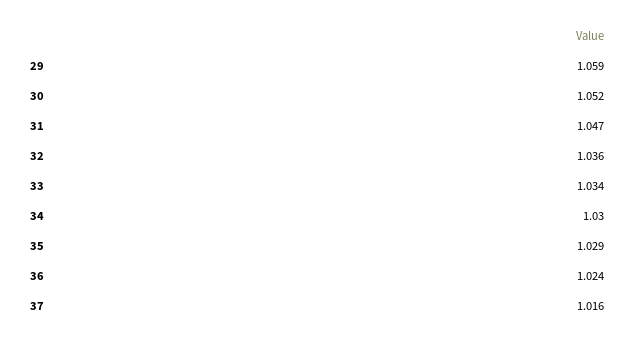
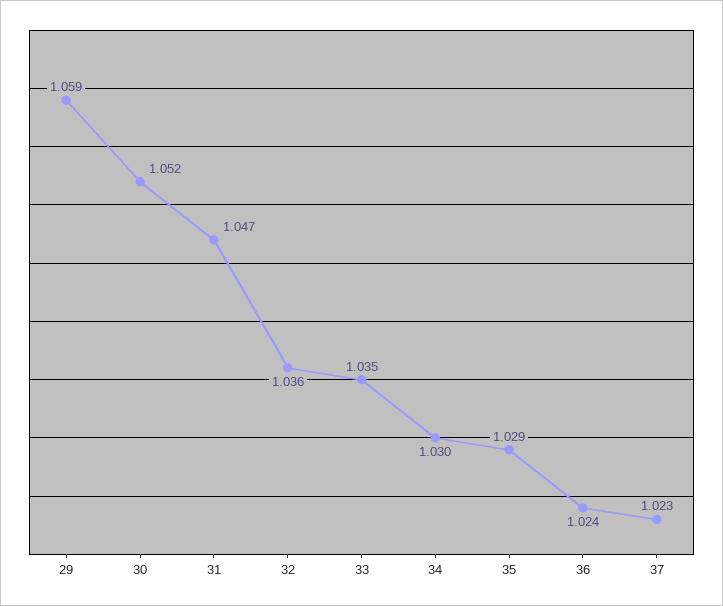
  {
    "29": 1.059,
    "30": 1.052,
    "31": 1.047,
    "32": 1.036,
-   "33": 1.034,
+   "33": 1.035,
    "34": 1.03,
    "35": 1.029,
    "36": 1.024,
-   "37": 1.016
+   "37": 1.023
  }

